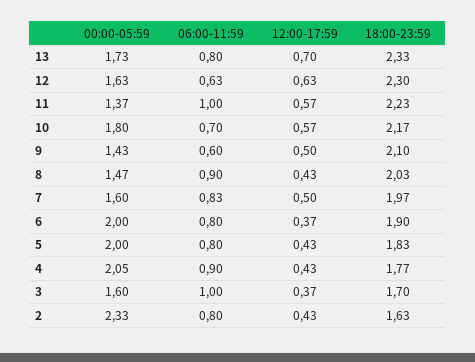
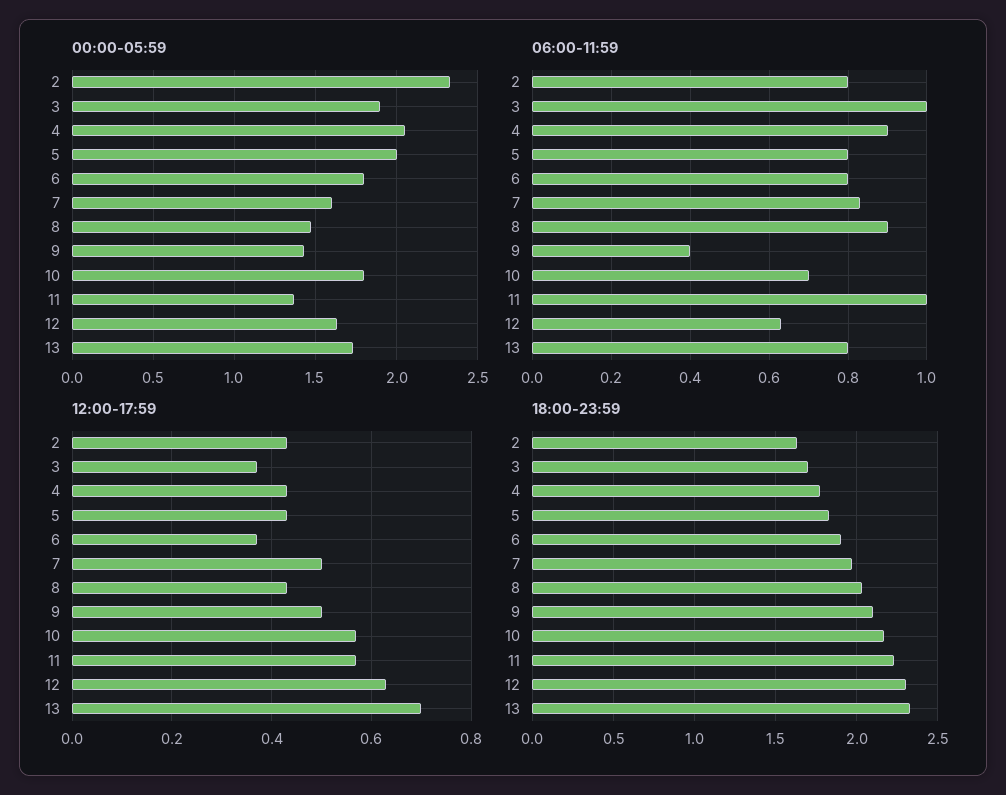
  {
    "00:00-05:59": {
      "13": 1.73,
      "12": 1.63,
      "11": 1.37,
      "10": 1.8,
      "9": 1.43,
      "8": 1.47,
      "7": 1.6,
-     "6": 2,
+     "6": 1.8,
      "5": 2,
      "4": 2.05,
-     "3": 1.6,
+     "3": 1.9,
      "2": 2.33
    },
    "06:00-11:59": {
      "13": 0.8,
      "12": 0.63,
      "11": 1,
      "10": 0.7,
-     "9": 0.6,
+     "9": 0.4,
      "8": 0.9,
      "7": 0.83,
      "6": 0.8,
      "5": 0.8,
      "4": 0.9,
      "3": 1,
      "2": 0.8
    },
    "12:00-17:59": {
      "13": 0.7,
      "12": 0.63,
      "11": 0.57,
      "10": 0.57,
      "9": 0.5,
      "8": 0.43,
      "7": 0.5,
      "6": 0.37,
      "5": 0.43,
      "4": 0.43,
      "3": 0.37,
      "2": 0.43
    },
    "18:00-23:59": {
      "13": 2.33,
      "12": 2.3,
      "11": 2.23,
      "10": 2.17,
      "9": 2.1,
      "8": 2.03,
      "7": 1.97,
      "6": 1.9,
      "5": 1.83,
      "4": 1.77,
      "3": 1.7,
      "2": 1.63
    }
  }

